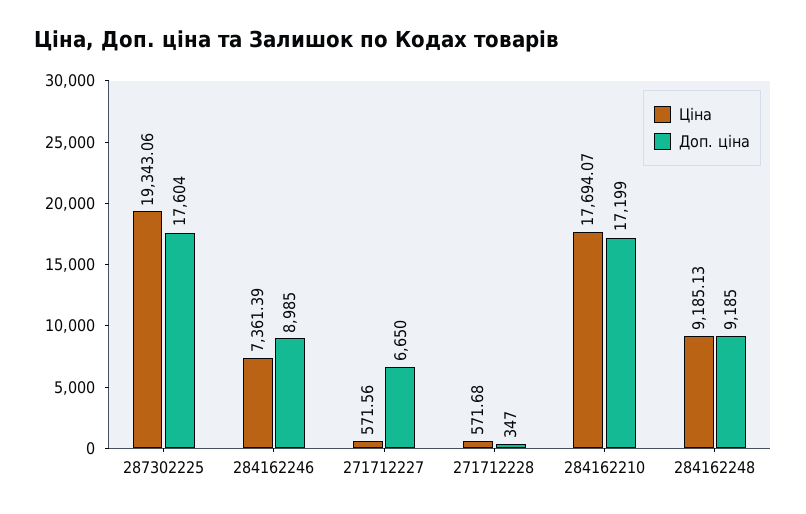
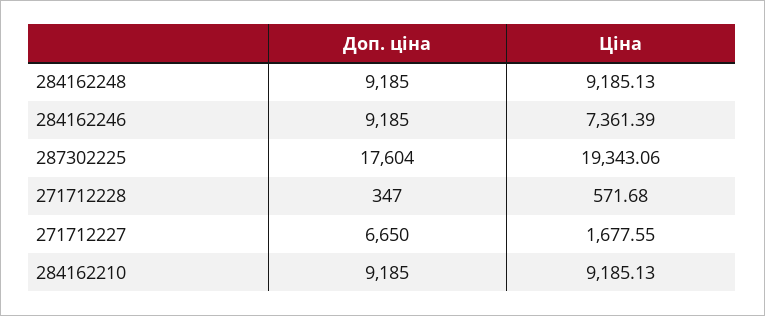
  {
    "Ціна": {
      "287302225": 19343.06,
      "284162246": 7361.39,
-     "271712227": 571.56,
+     "271712227": 1677.55,
      "271712228": 571.68,
-     "284162210": 17694.07,
+     "284162210": 9185.13,
      "284162248": 9185.13
    },
    "Доп. ціна": {
      "287302225": 17604,
-     "284162246": 8985,
+     "284162246": 9185,
      "271712227": 6650,
      "271712228": 347,
-     "284162210": 17199,
+     "284162210": 9185,
      "284162248": 9185
    }
  }

